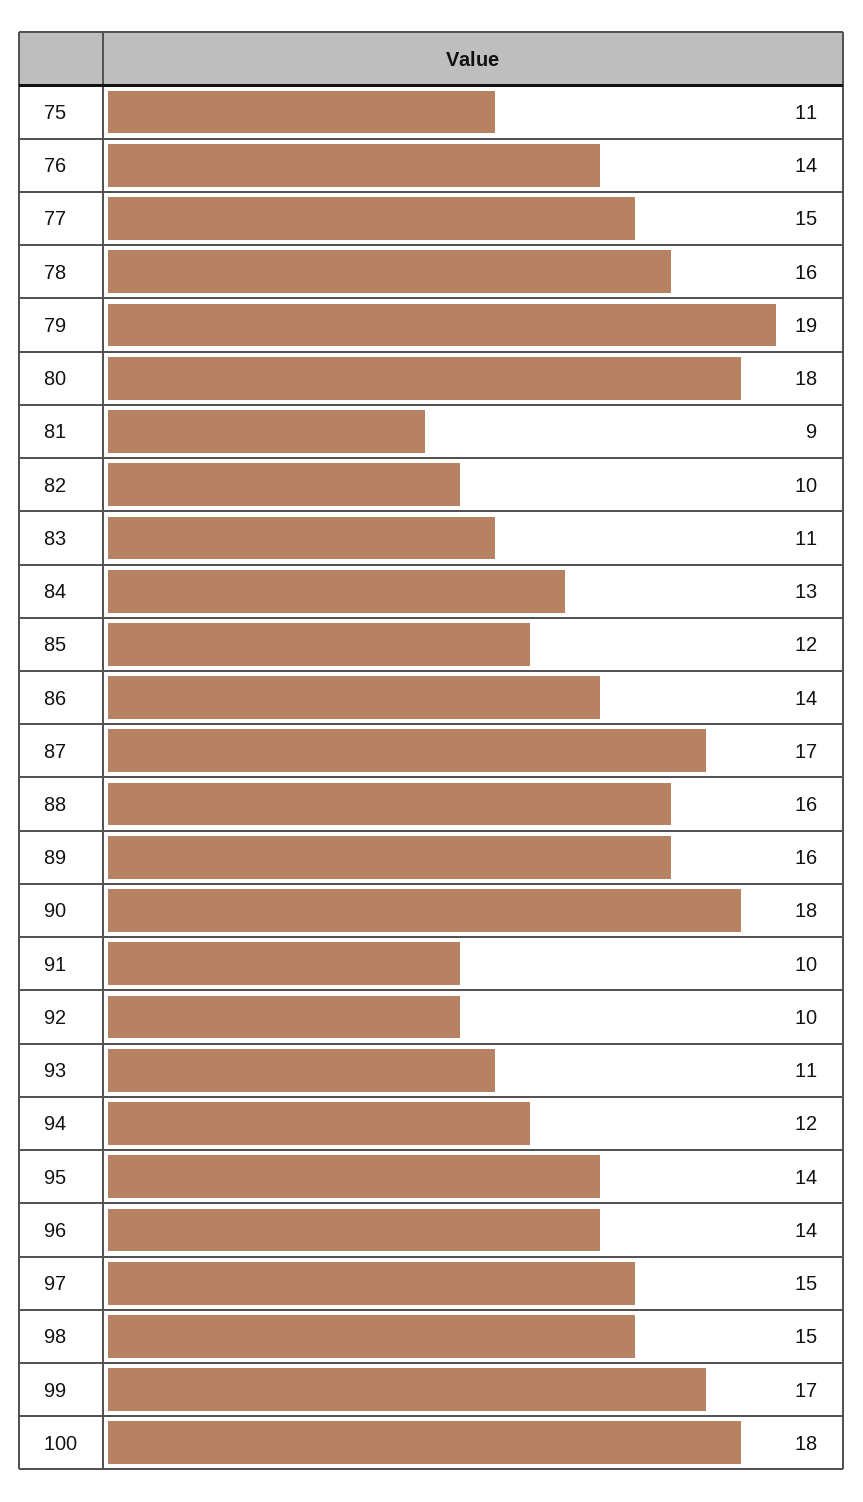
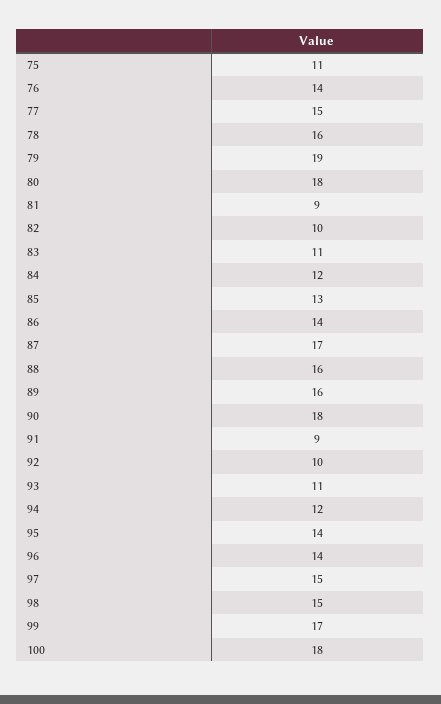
  {
    "75": 11,
    "76": 14,
    "77": 15,
    "78": 16,
    "79": 19,
    "80": 18,
    "81": 9,
    "82": 10,
    "83": 11,
-   "84": 13,
+   "84": 12,
-   "85": 12,
+   "85": 13,
    "86": 14,
    "87": 17,
    "88": 16,
    "89": 16,
    "90": 18,
-   "91": 10,
+   "91": 9,
    "92": 10,
    "93": 11,
    "94": 12,
    "95": 14,
    "96": 14,
    "97": 15,
    "98": 15,
    "99": 17,
    "100": 18
  }

